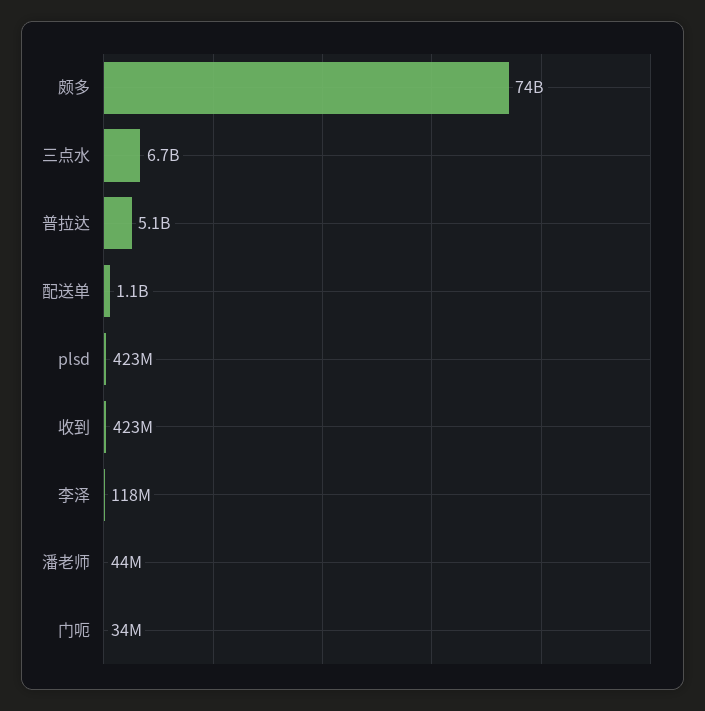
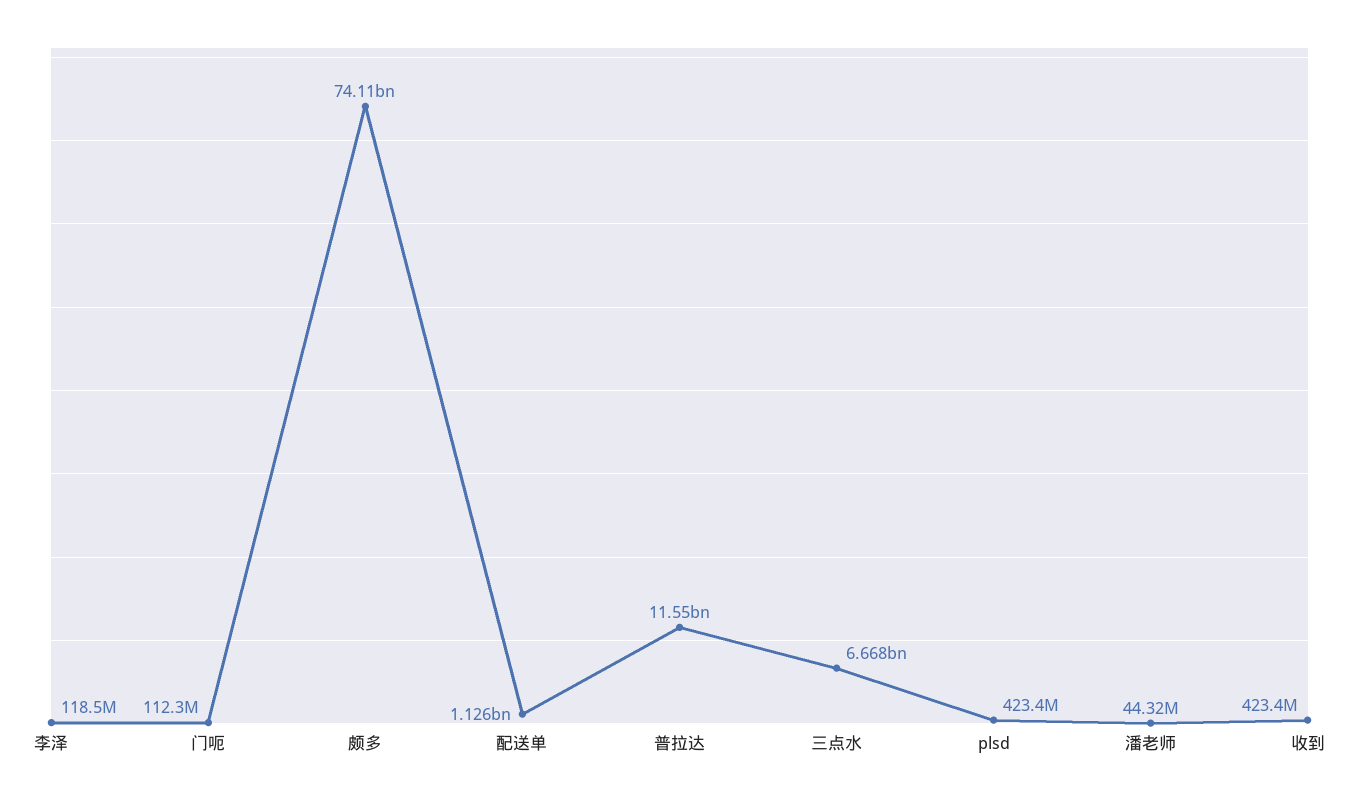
  {
    "颇多": 74110000000,
    "三点水": 6668000000,
-   "普拉达": 5100000000,
+   "普拉达": 11550000000,
    "配送单": 1126000000,
    "plsd": 423400000,
    "收到": 423400000,
    "李泽": 118500000,
    "潘老师": 44320000,
-   "门呃": 34000000
+   "门呃": 112300000
  }

